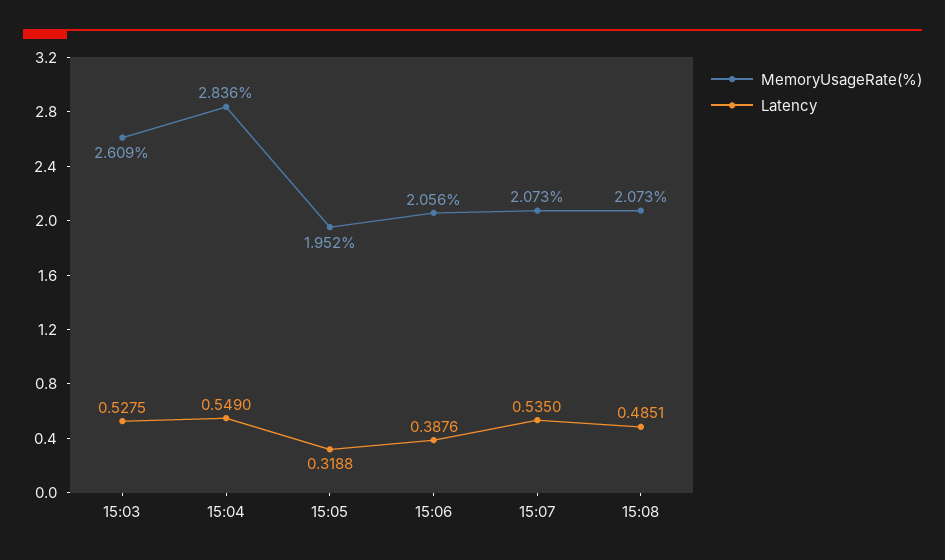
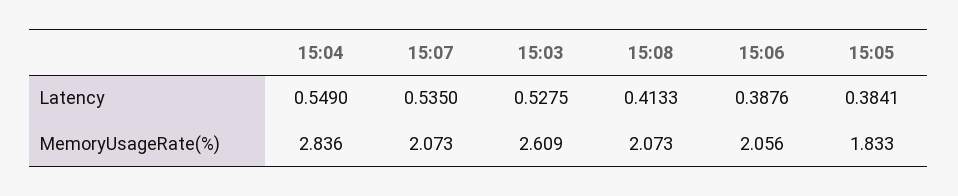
  {
    "MemoryUsageRate(%)": {
      "15:03": 2.609,
      "15:04": 2.836,
-     "15:05": 1.952,
+     "15:05": 1.833,
      "15:06": 2.056,
      "15:07": 2.073,
      "15:08": 2.073
    },
    "Latency": {
      "15:03": 0.5275,
      "15:04": 0.549,
-     "15:05": 0.3188,
+     "15:05": 0.3841,
      "15:06": 0.3876,
      "15:07": 0.535,
-     "15:08": 0.4851
+     "15:08": 0.4133
    }
  }

